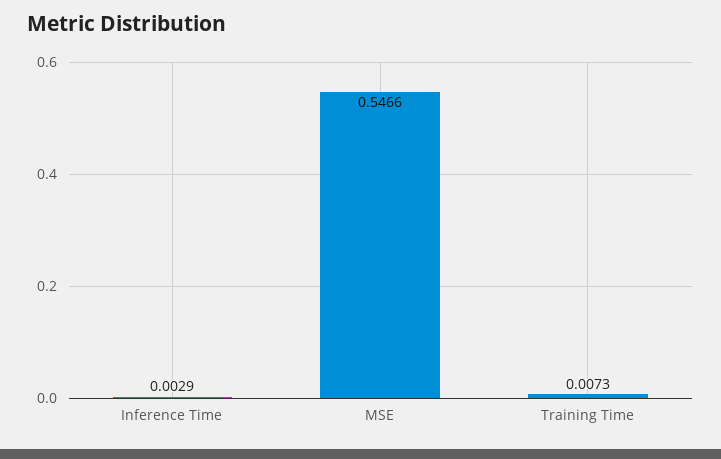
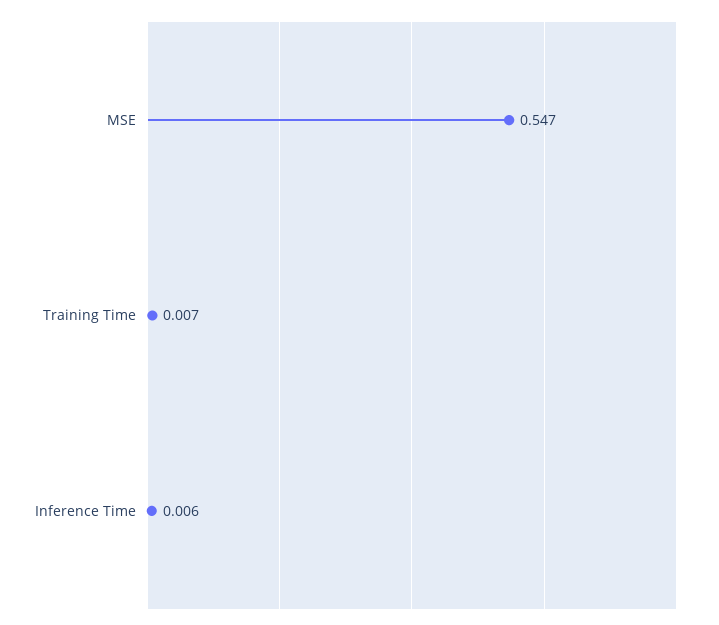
  {
-   "Inference Time": 0.0029,
+   "Inference Time": 0.006,
    "MSE": 0.5466,
    "Training Time": 0.0073
  }

